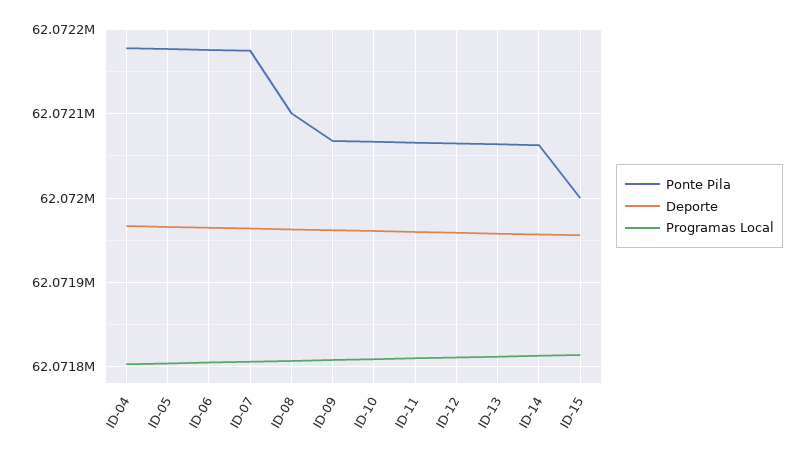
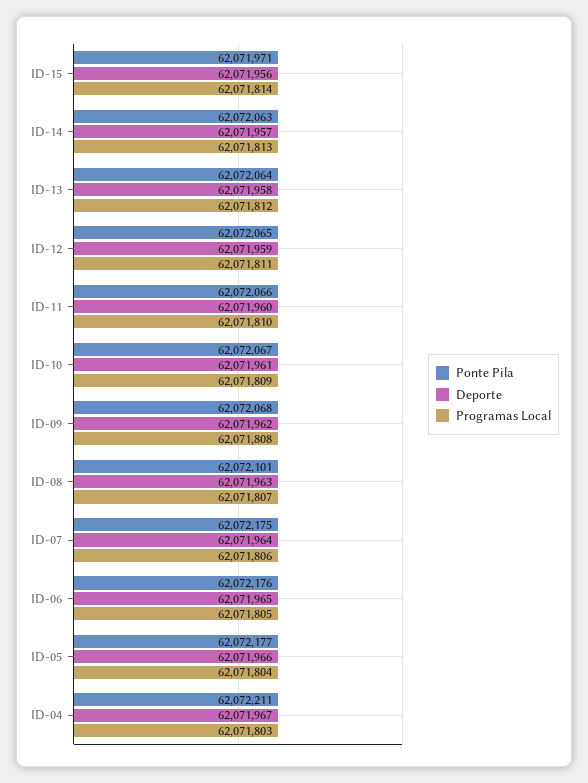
  {
    "Ponte Pila": {
-     "ID-04": 62072180,
+     "ID-04": 62072211,
      "ID-05": 62072177,
      "ID-06": 62072176,
      "ID-07": 62072175,
      "ID-08": 62072101,
      "ID-09": 62072068,
      "ID-10": 62072067,
      "ID-11": 62072066,
      "ID-12": 62072065,
      "ID-13": 62072064,
      "ID-14": 62072063,
-     "ID-15": 62072000
+     "ID-15": 62071971
    },
    "Deporte": {
      "ID-04": 62071967,
      "ID-05": 62071966,
      "ID-06": 62071965,
      "ID-07": 62071964,
      "ID-08": 62071963,
      "ID-09": 62071962,
      "ID-10": 62071961,
      "ID-11": 62071960,
      "ID-12": 62071959,
      "ID-13": 62071958,
      "ID-14": 62071957,
      "ID-15": 62071956
    },
    "Programas Local": {
      "ID-04": 62071803,
      "ID-05": 62071804,
      "ID-06": 62071805,
      "ID-07": 62071806,
      "ID-08": 62071807,
      "ID-09": 62071808,
      "ID-10": 62071809,
      "ID-11": 62071810,
      "ID-12": 62071811,
      "ID-13": 62071812,
      "ID-14": 62071813,
      "ID-15": 62071814
    }
  }

